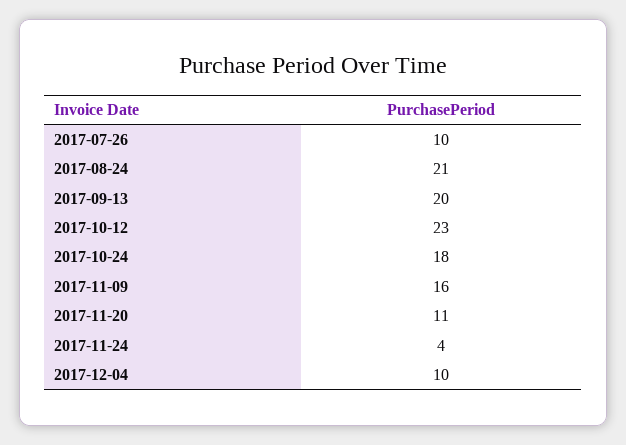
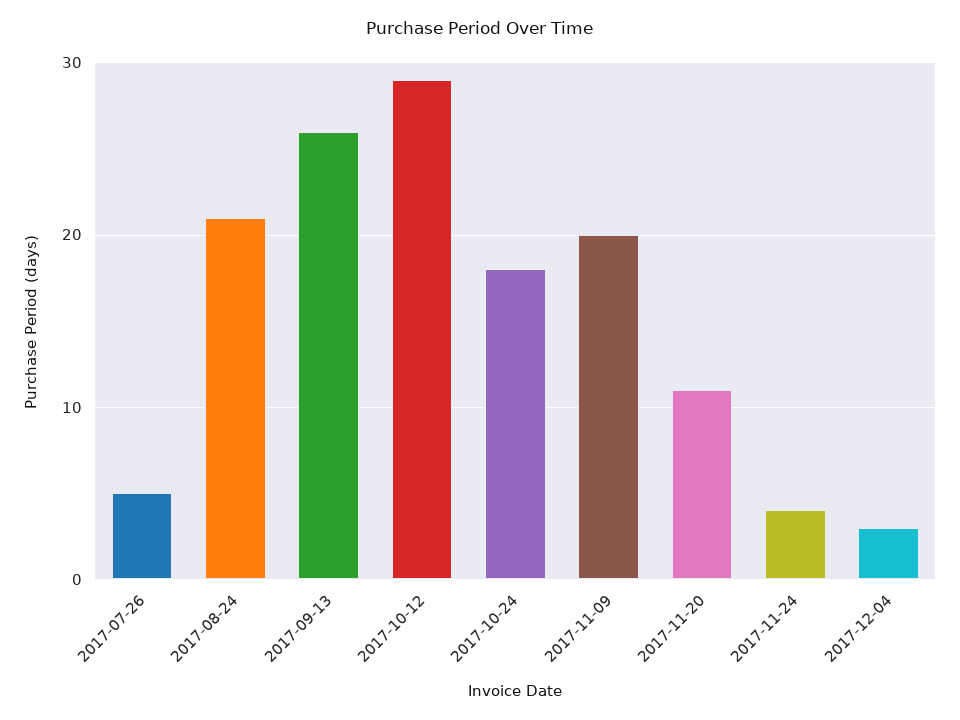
  {
-   "2017-07-26": 10,
+   "2017-07-26": 5,
    "2017-08-24": 21,
-   "2017-09-13": 20,
+   "2017-09-13": 26,
-   "2017-10-12": 23,
+   "2017-10-12": 29,
    "2017-10-24": 18,
-   "2017-11-09": 16,
+   "2017-11-09": 20,
    "2017-11-20": 11,
    "2017-11-24": 4,
-   "2017-12-04": 10
+   "2017-12-04": 3
  }

